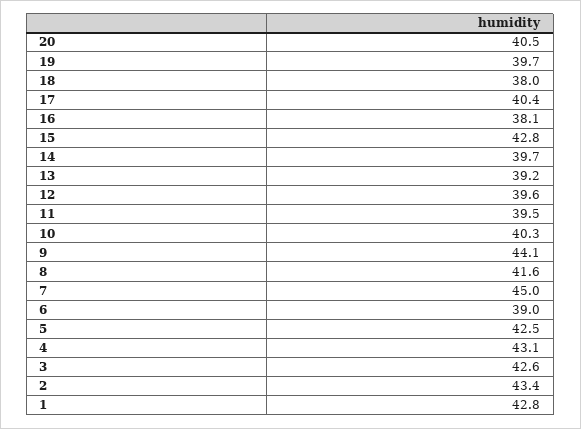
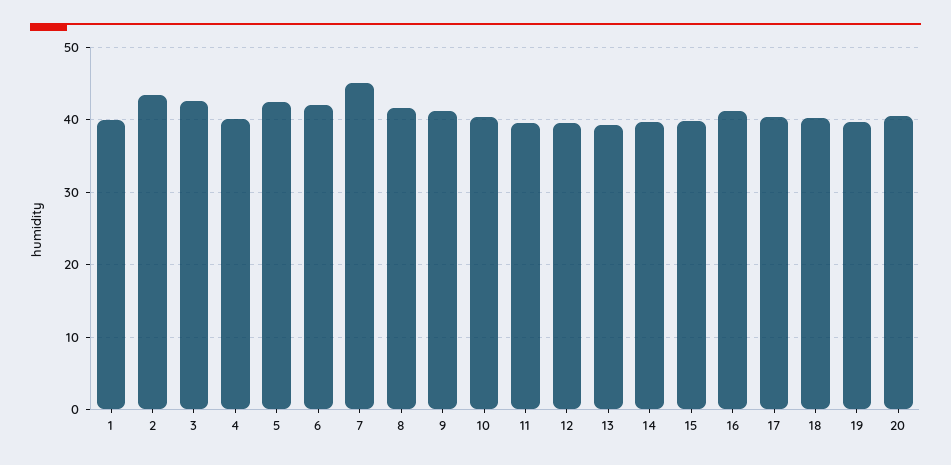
  {
    "20": 40.5,
    "19": 39.7,
-   "18": 38,
+   "18": 40,
    "17": 40.4,
-   "16": 38.1,
+   "16": 41,
-   "15": 42.8,
+   "15": 40,
    "14": 39.7,
    "13": 39.2,
    "12": 39.6,
    "11": 39.5,
    "10": 40.3,
-   "9": 44.1,
+   "9": 41,
    "8": 41.6,
    "7": 45,
-   "6": 39,
+   "6": 42,
    "5": 42.5,
-   "4": 43.1,
+   "4": 40,
    "3": 42.6,
    "2": 43.4,
-   "1": 42.8
+   "1": 40
  }

